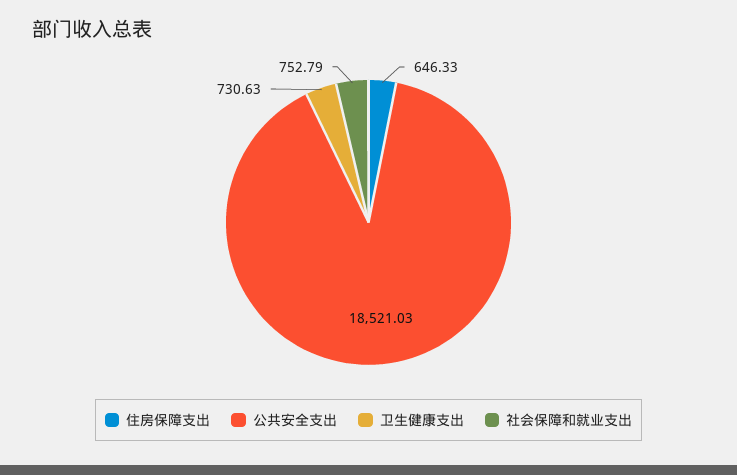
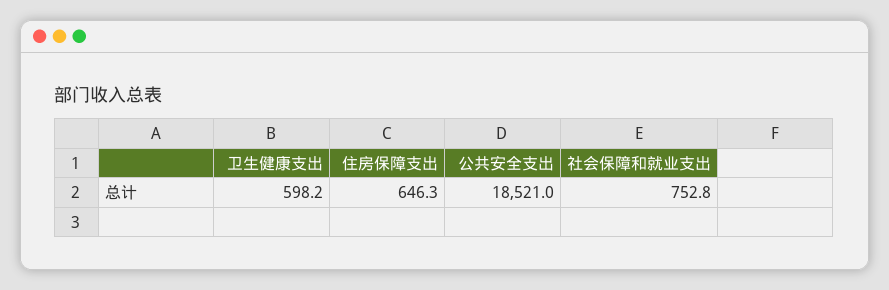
  {
    "住房保障支出": 646.33,
    "公共安全支出": 18521.03,
-   "卫生健康支出": 730.63,
+   "卫生健康支出": 598.2,
    "社会保障和就业支出": 752.79
  }

